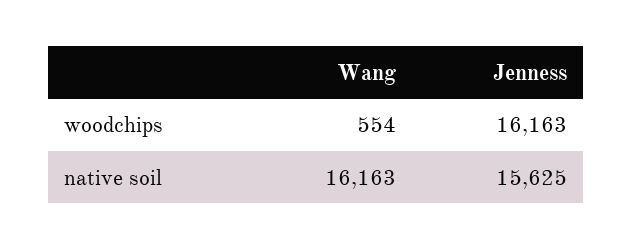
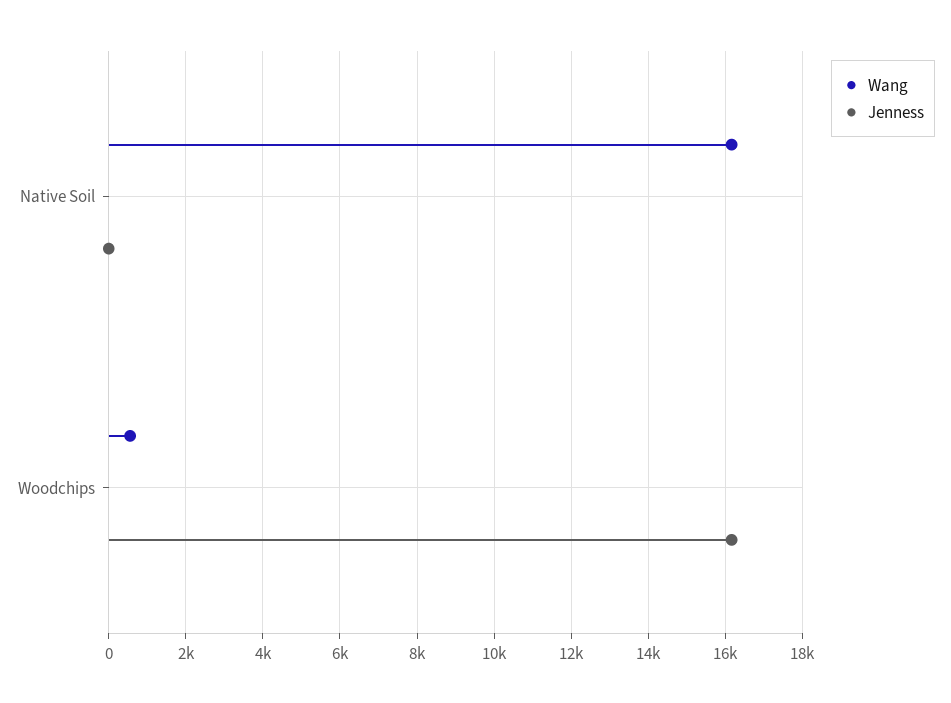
  {
    "Wang": {
      "woodchips": 554,
      "native soil": 16163
    },
    "Jenness": {
      "woodchips": 16163,
-     "native soil": 15625
+     "native soil": 0
    }
  }

